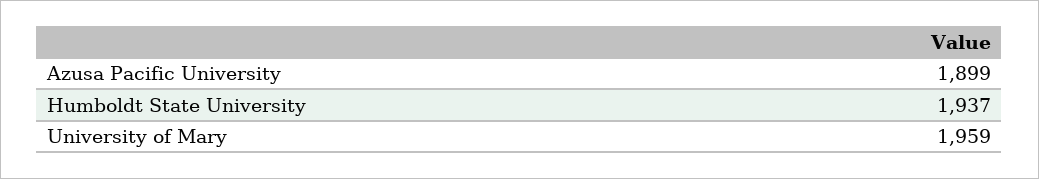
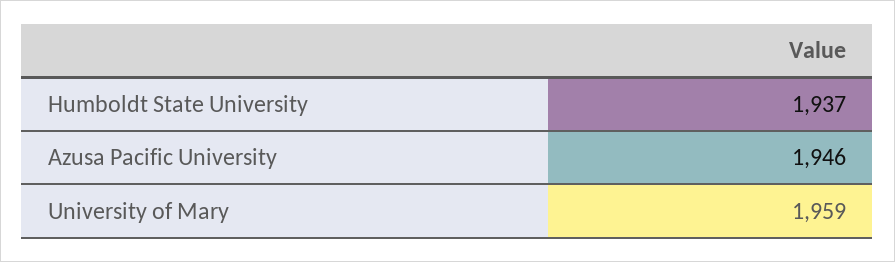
  {
-   "Azusa Pacific University": 1899,
+   "Azusa Pacific University": 1946,
    "Humboldt State University": 1937,
    "University of Mary": 1959
  }

